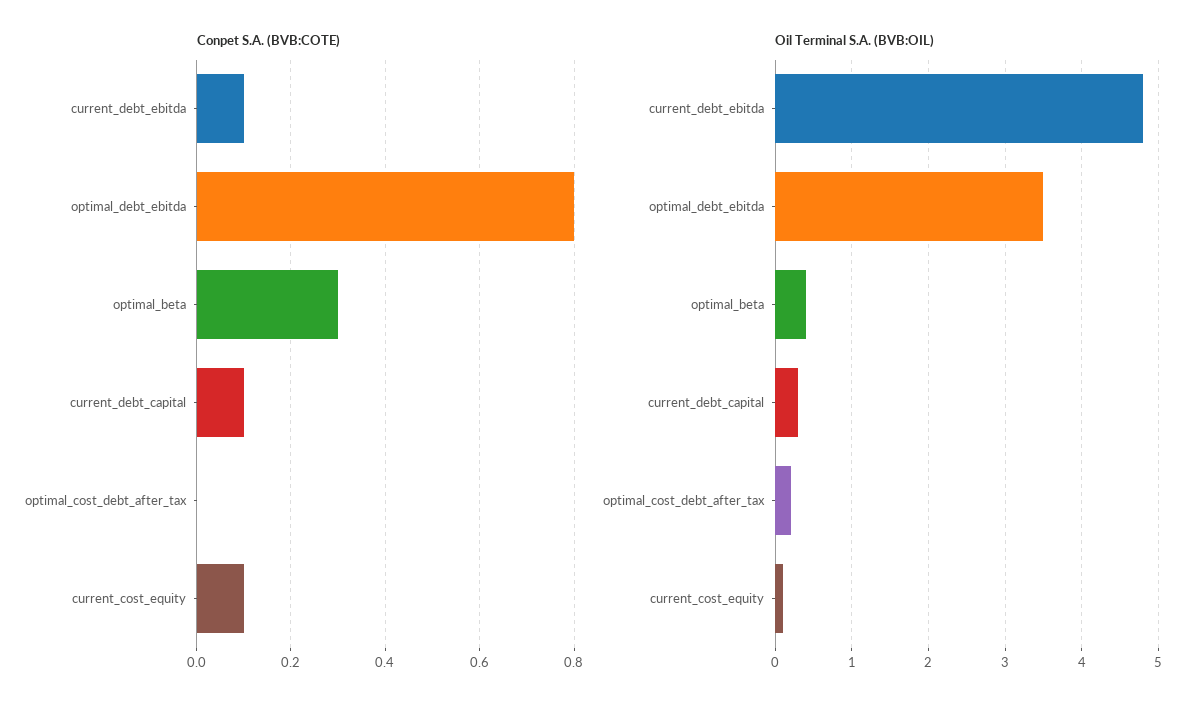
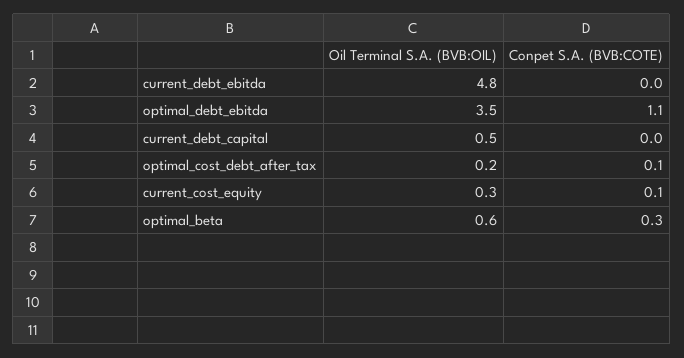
  {
    "Conpet S.A. (BVB:COTE)": {
-     "current_debt_ebitda": 0.1,
+     "current_debt_ebitda": 0,
-     "optimal_debt_ebitda": 0.8,
+     "optimal_debt_ebitda": 1.1,
      "optimal_beta": 0.3,
-     "current_debt_capital": 0.1,
+     "current_debt_capital": 0,
-     "optimal_cost_debt_after_tax": 0,
+     "optimal_cost_debt_after_tax": 0.1,
      "current_cost_equity": 0.1
    },
    "Oil Terminal S.A. (BVB:OIL)": {
      "current_debt_ebitda": 4.8,
      "optimal_debt_ebitda": 3.5,
-     "optimal_beta": 0.4,
+     "optimal_beta": 0.6,
-     "current_debt_capital": 0.3,
+     "current_debt_capital": 0.5,
      "optimal_cost_debt_after_tax": 0.2,
-     "current_cost_equity": 0.1
+     "current_cost_equity": 0.3
    }
  }

